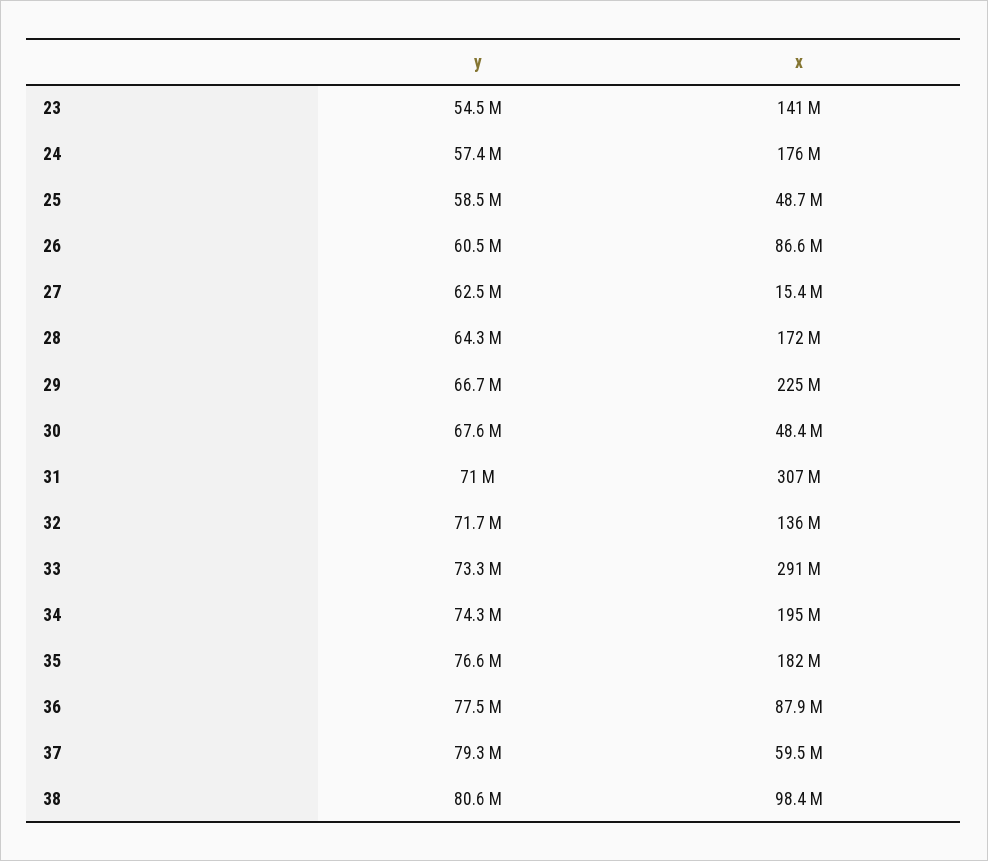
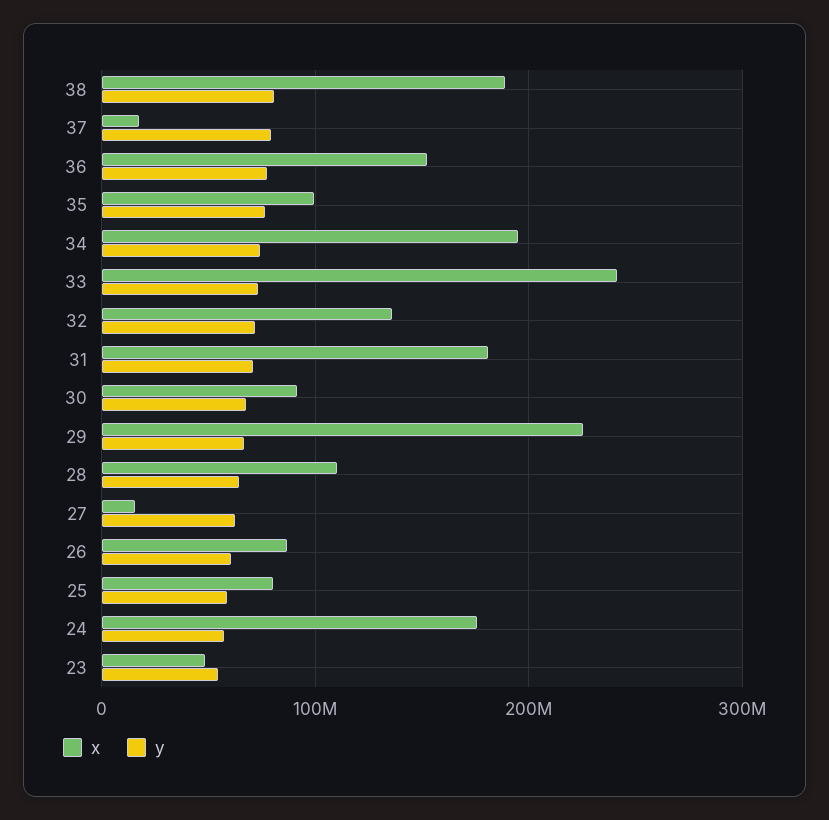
  {
    "y": {
      "23": 54500000,
      "24": 57400000,
      "25": 58500000,
      "26": 60500000,
      "27": 62500000,
      "28": 64300000,
      "29": 66700000,
      "30": 67600000,
      "31": 71000000,
      "32": 71700000,
      "33": 73300000,
      "34": 74300000,
      "35": 76600000,
      "36": 77500000,
      "37": 79300000,
      "38": 80600000
    },
    "x": {
-     "23": 141000000,
+     "23": 50000000,
      "24": 176000000,
-     "25": 48700000,
+     "25": 80000000,
      "26": 86600000,
      "27": 15400000,
-     "28": 172000000,
+     "28": 110000000,
      "29": 225000000,
-     "30": 48400000,
+     "30": 90000000,
-     "31": 307000000,
+     "31": 180000000,
      "32": 136000000,
-     "33": 291000000,
+     "33": 240000000,
      "34": 195000000,
-     "35": 182000000,
+     "35": 100000000,
-     "36": 87900000,
+     "36": 150000000,
-     "37": 59500000,
+     "37": 20000000,
-     "38": 98400000
+     "38": 190000000
    }
  }

